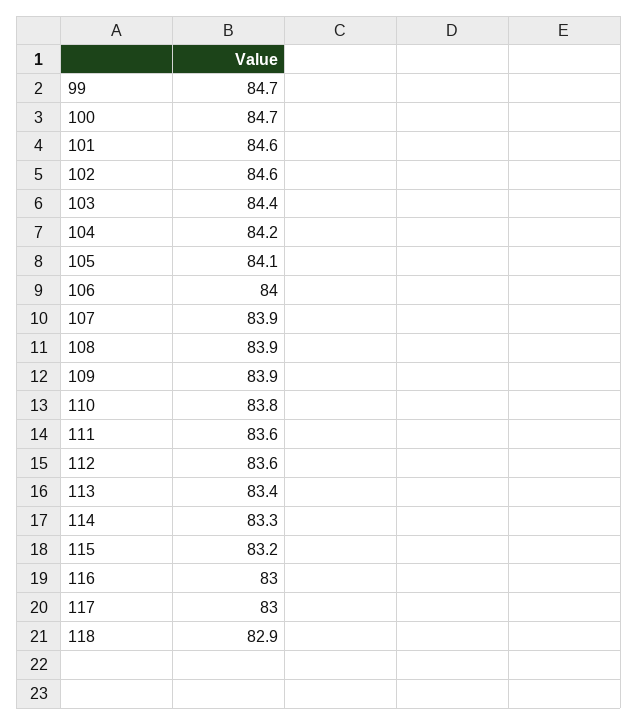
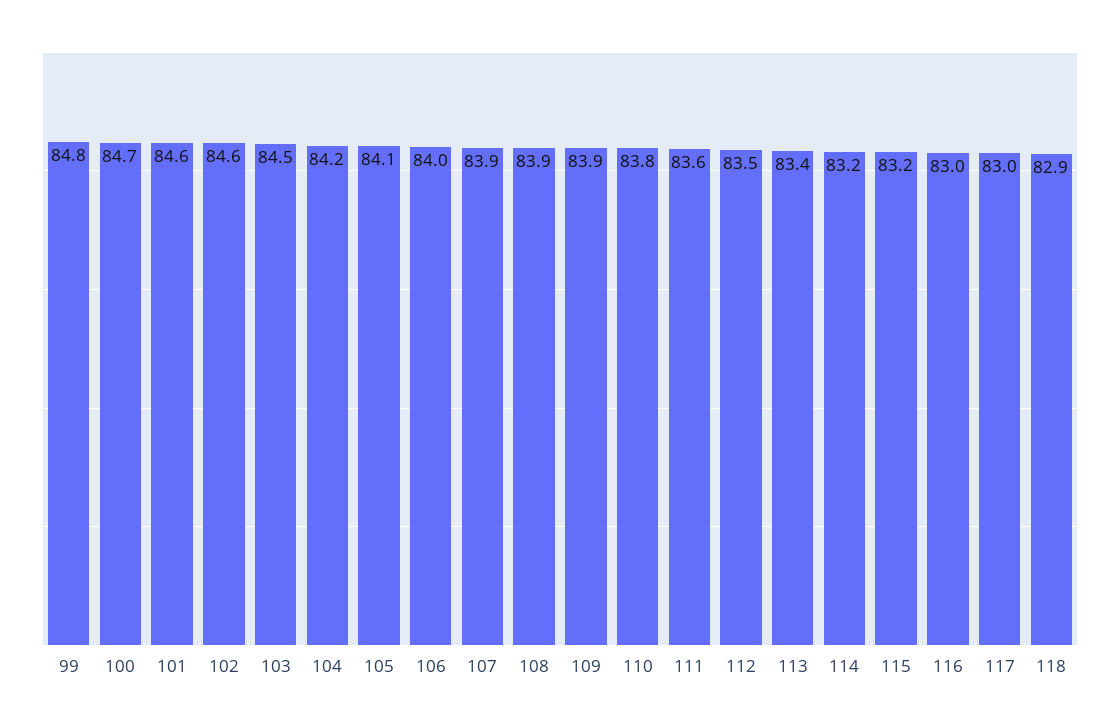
  {
-   "99": 84.7,
+   "99": 84.8,
    "100": 84.7,
    "101": 84.6,
    "102": 84.6,
-   "103": 84.4,
+   "103": 84.5,
    "104": 84.2,
    "105": 84.1,
    "106": 84,
    "107": 83.9,
    "108": 83.9,
    "109": 83.9,
    "110": 83.8,
    "111": 83.6,
-   "112": 83.6,
+   "112": 83.5,
    "113": 83.4,
-   "114": 83.3,
+   "114": 83.2,
    "115": 83.2,
    "116": 83,
    "117": 83,
    "118": 82.9
  }

